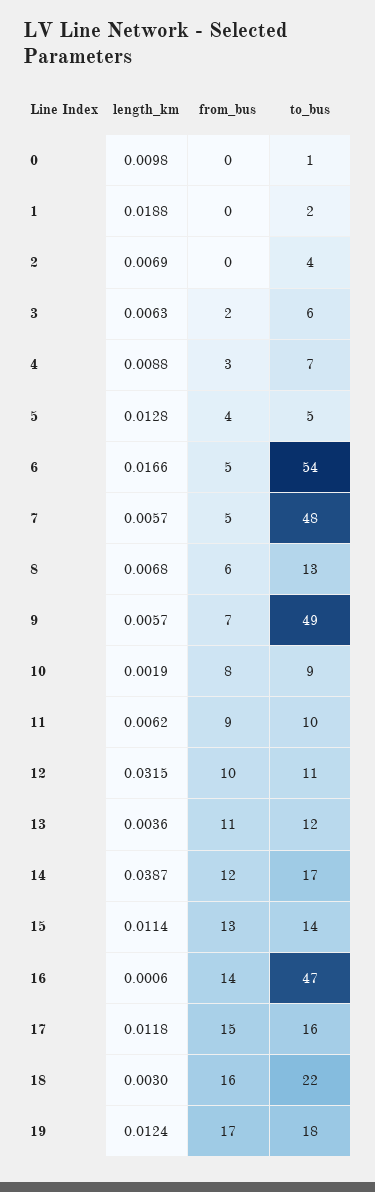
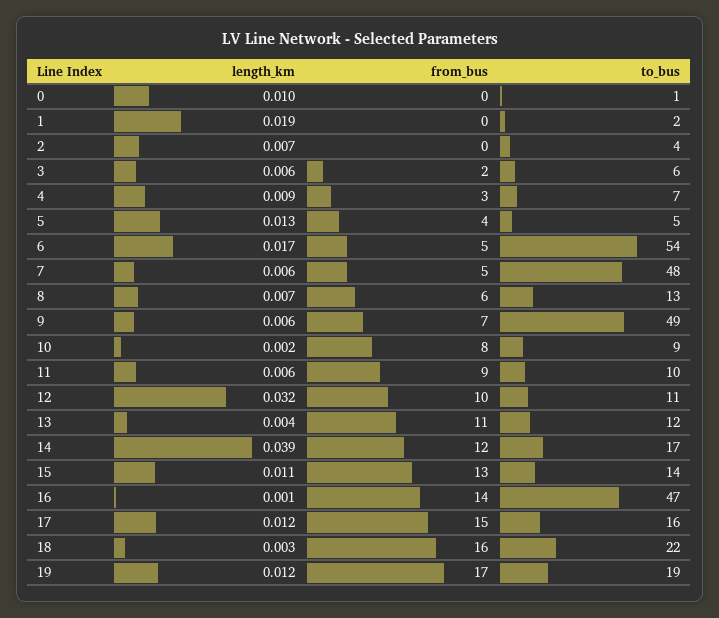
  {
    "length_km": {
      "0": 0.0098,
      "1": 0.0188,
      "2": 0.0069,
      "3": 0.0063,
      "4": 0.0088,
      "5": 0.0128,
      "6": 0.0166,
      "7": 0.0057,
      "8": 0.0068,
      "9": 0.0057,
      "10": 0.0019,
      "11": 0.0062,
      "12": 0.0315,
      "13": 0.0036,
      "14": 0.0387,
      "15": 0.0114,
      "16": 0.0006,
      "17": 0.0118,
      "18": 0.003,
      "19": 0.0124
    },
    "from_bus": {
      "0": 0,
      "1": 0,
      "2": 0,
      "3": 2,
      "4": 3,
      "5": 4,
      "6": 5,
      "7": 5,
      "8": 6,
      "9": 7,
      "10": 8,
      "11": 9,
      "12": 10,
      "13": 11,
      "14": 12,
      "15": 13,
      "16": 14,
      "17": 15,
      "18": 16,
      "19": 17
    },
    "to_bus": {
      "0": 1,
      "1": 2,
      "2": 4,
      "3": 6,
      "4": 7,
      "5": 5,
      "6": 54,
      "7": 48,
      "8": 13,
      "9": 49,
      "10": 9,
      "11": 10,
      "12": 11,
      "13": 12,
      "14": 17,
      "15": 14,
      "16": 47,
      "17": 16,
      "18": 22,
-     "19": 18
+     "19": 19
    }
  }

